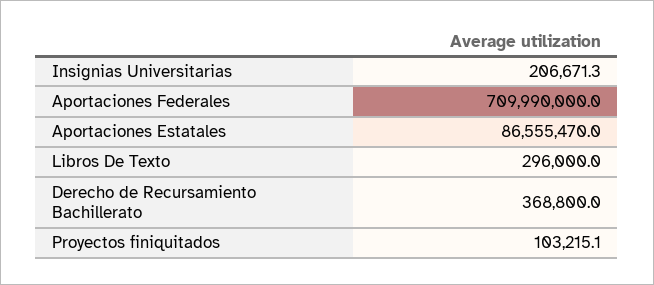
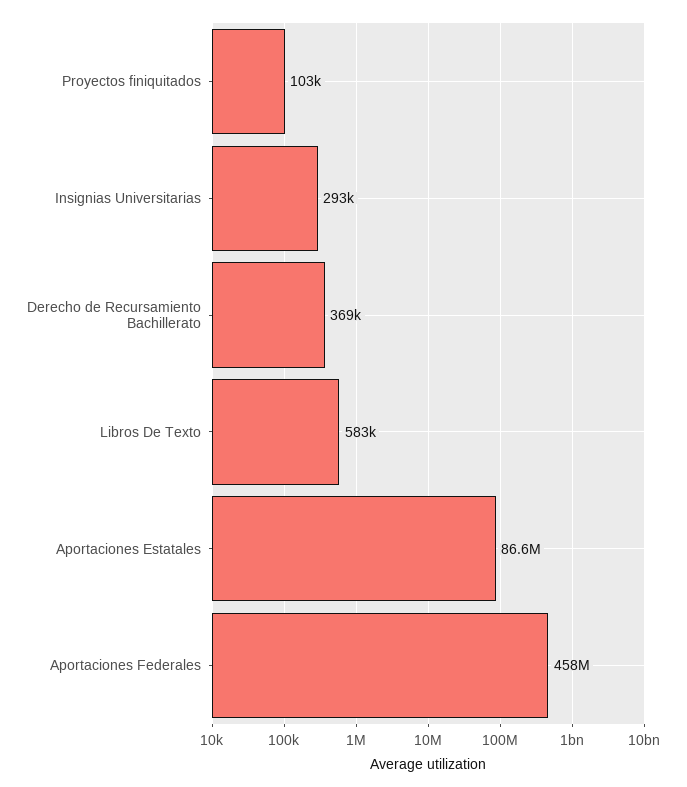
  {
-   "Insignias Universitarias": 206671.3,
+   "Insignias Universitarias": 293000,
-   "Aportaciones Federales": 709990000,
+   "Aportaciones Federales": 458000000,
    "Aportaciones Estatales": 86555470,
-   "Libros De Texto": 296000,
+   "Libros De Texto": 583000,
    "Derecho de Recursamiento Bachillerato": 368800,
    "Proyectos finiquitados": 103215.1
  }

